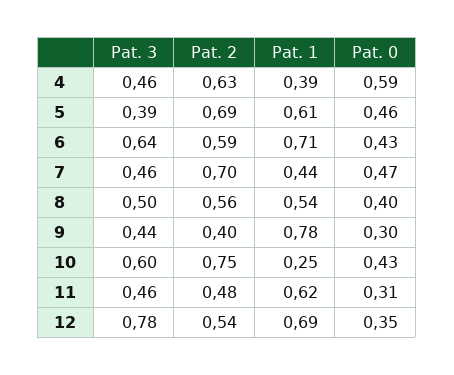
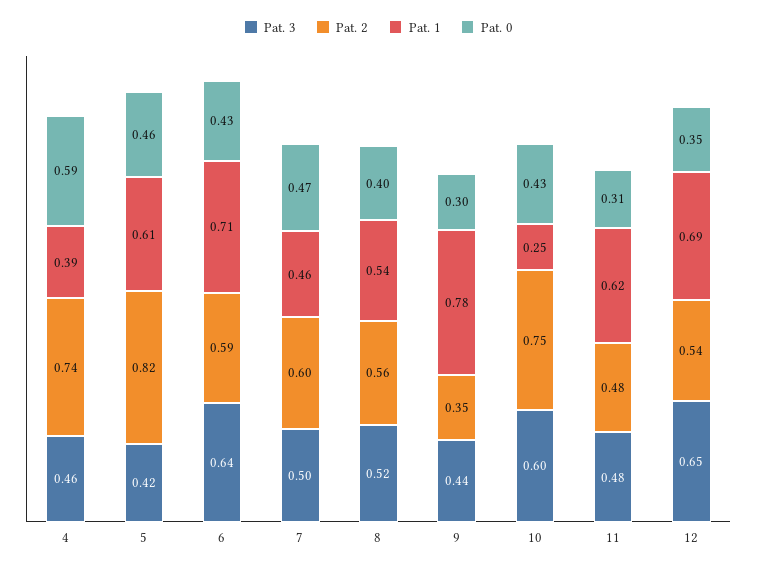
  {
    "Pat. 3": {
      "4": 0.46,
-     "5": 0.39,
+     "5": 0.42,
      "6": 0.64,
-     "7": 0.46,
+     "7": 0.5,
-     "8": 0.5,
+     "8": 0.52,
      "9": 0.44,
      "10": 0.6,
-     "11": 0.46,
+     "11": 0.48,
-     "12": 0.78
+     "12": 0.65
    },
    "Pat. 2": {
-     "4": 0.63,
+     "4": 0.74,
-     "5": 0.69,
+     "5": 0.82,
      "6": 0.59,
-     "7": 0.7,
+     "7": 0.6,
      "8": 0.56,
-     "9": 0.4,
+     "9": 0.35,
      "10": 0.75,
      "11": 0.48,
      "12": 0.54
    },
    "Pat. 1": {
      "4": 0.39,
      "5": 0.61,
      "6": 0.71,
-     "7": 0.44,
+     "7": 0.46,
      "8": 0.54,
      "9": 0.78,
      "10": 0.25,
      "11": 0.62,
      "12": 0.69
    },
    "Pat. 0": {
      "4": 0.59,
      "5": 0.46,
      "6": 0.43,
      "7": 0.47,
      "8": 0.4,
      "9": 0.3,
      "10": 0.43,
      "11": 0.31,
      "12": 0.35
    }
  }

